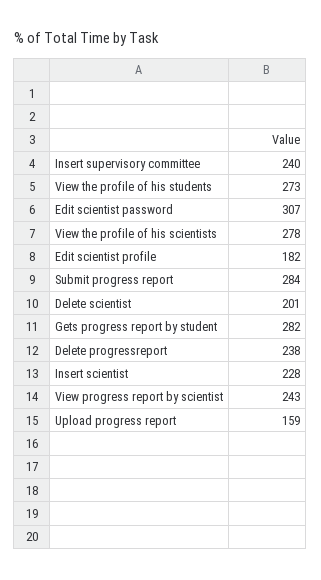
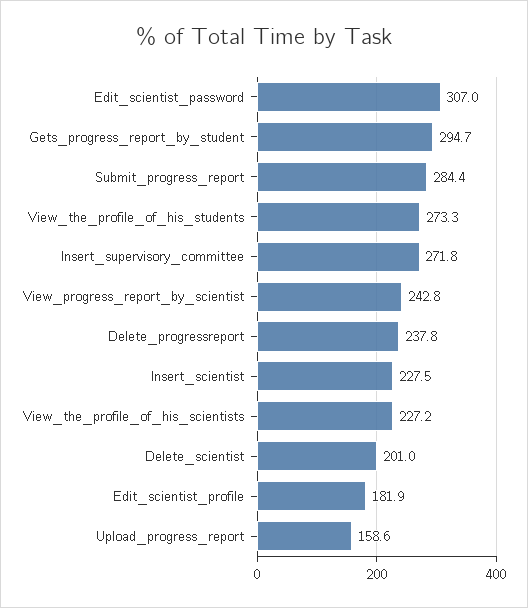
  {
-   "Insert supervisory committee": 240,
+   "Insert supervisory committee": 271.8,
    "View the profile of his students": 273.3,
    "Edit scientist password": 307,
-   "View the profile of his scientists": 278,
+   "View the profile of his scientists": 227.2,
    "Edit scientist profile": 181.9,
    "Submit progress report": 284.4,
    "Delete scientist": 201,
-   "Gets progress report by student": 282,
+   "Gets progress report by student": 294.7,
    "Delete progressreport": 237.8,
    "Insert scientist": 227.5,
    "View progress report by scientist": 242.8,
    "Upload progress report": 158.6
  }

